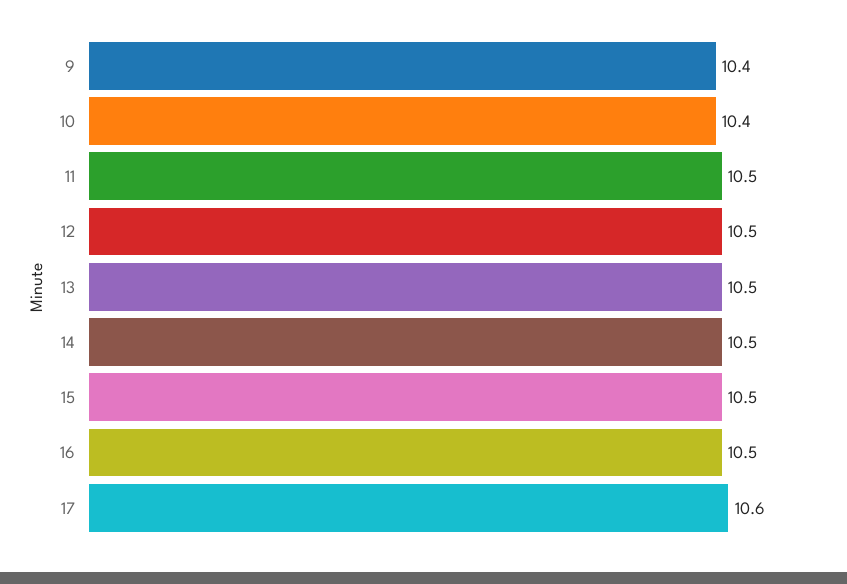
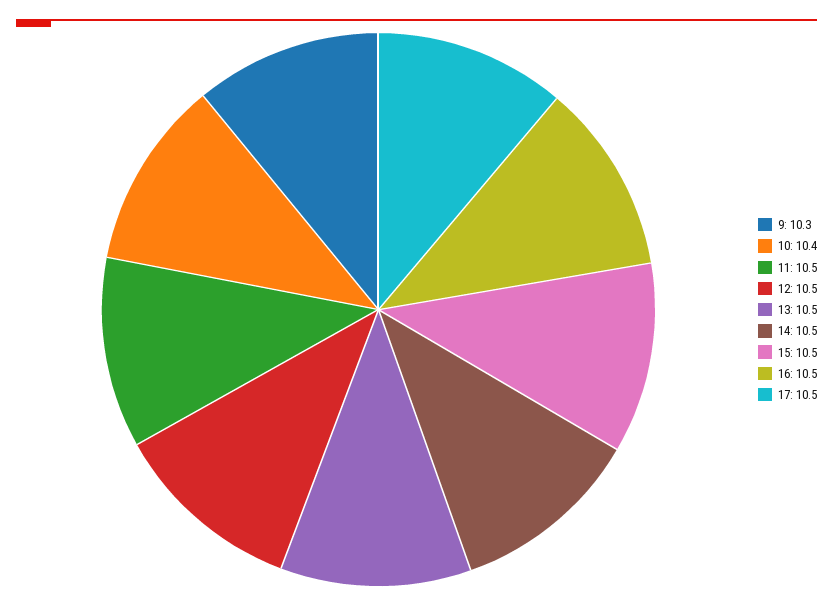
  {
-   "9": 10.4,
+   "9": 10.3,
    "10": 10.4,
    "11": 10.5,
    "12": 10.5,
    "13": 10.5,
    "14": 10.5,
    "15": 10.5,
    "16": 10.5,
-   "17": 10.6
+   "17": 10.5
  }

